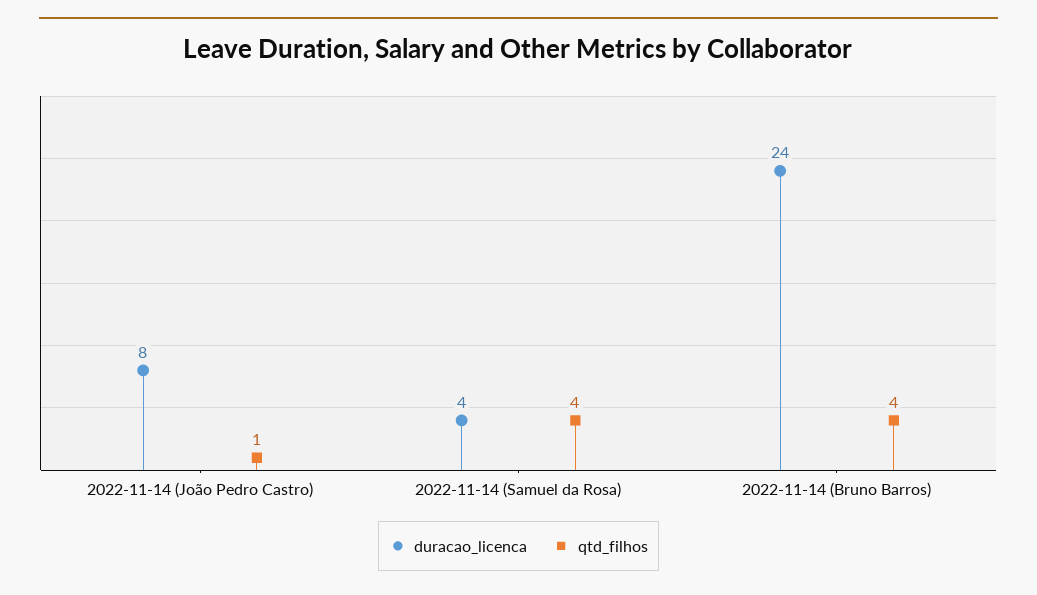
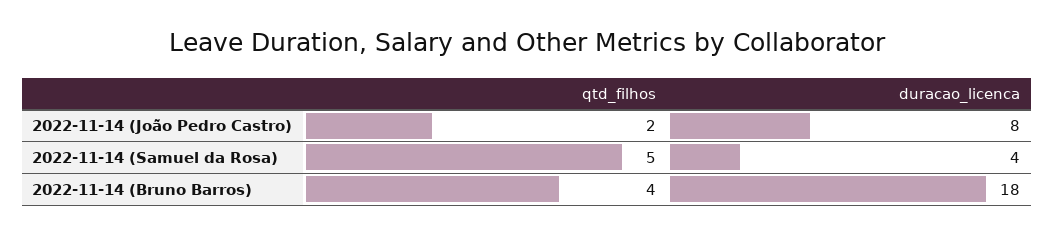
  {
    "duracao_licenca": {
      "2022-11-14 (João Pedro Castro)": 8,
      "2022-11-14 (Samuel da Rosa)": 4,
-     "2022-11-14 (Bruno Barros)": 24
+     "2022-11-14 (Bruno Barros)": 18
    },
    "qtd_filhos": {
-     "2022-11-14 (João Pedro Castro)": 1,
+     "2022-11-14 (João Pedro Castro)": 2,
-     "2022-11-14 (Samuel da Rosa)": 4,
+     "2022-11-14 (Samuel da Rosa)": 5,
      "2022-11-14 (Bruno Barros)": 4
    }
  }

